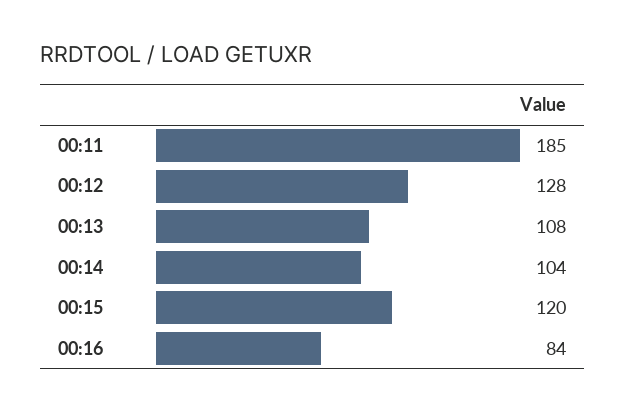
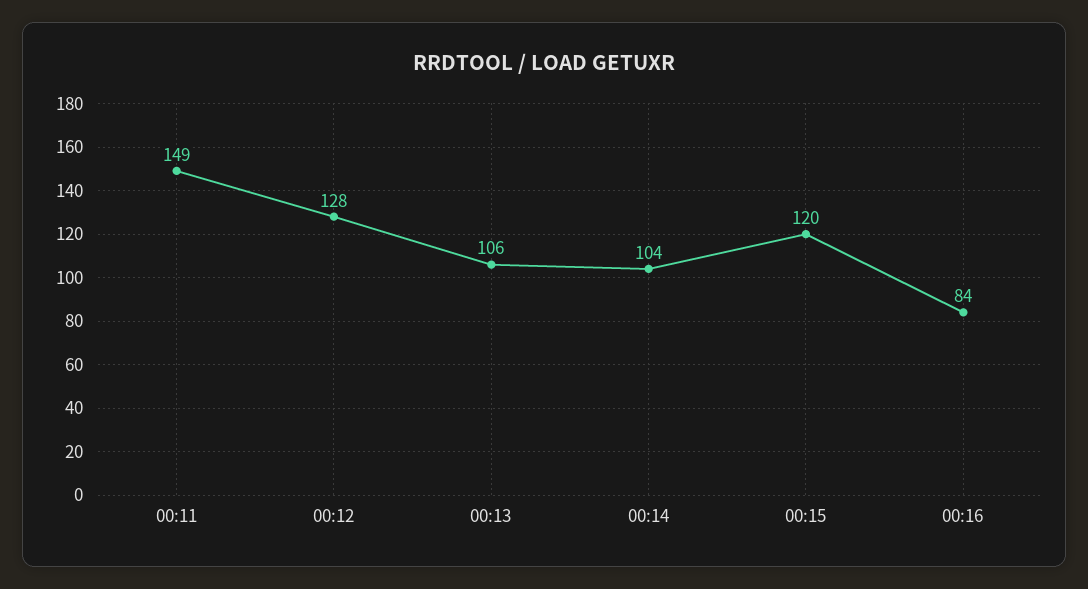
  {
-   "00:11": 185,
+   "00:11": 149,
    "00:12": 128,
-   "00:13": 108,
+   "00:13": 106,
    "00:14": 104,
    "00:15": 120,
    "00:16": 84
  }

